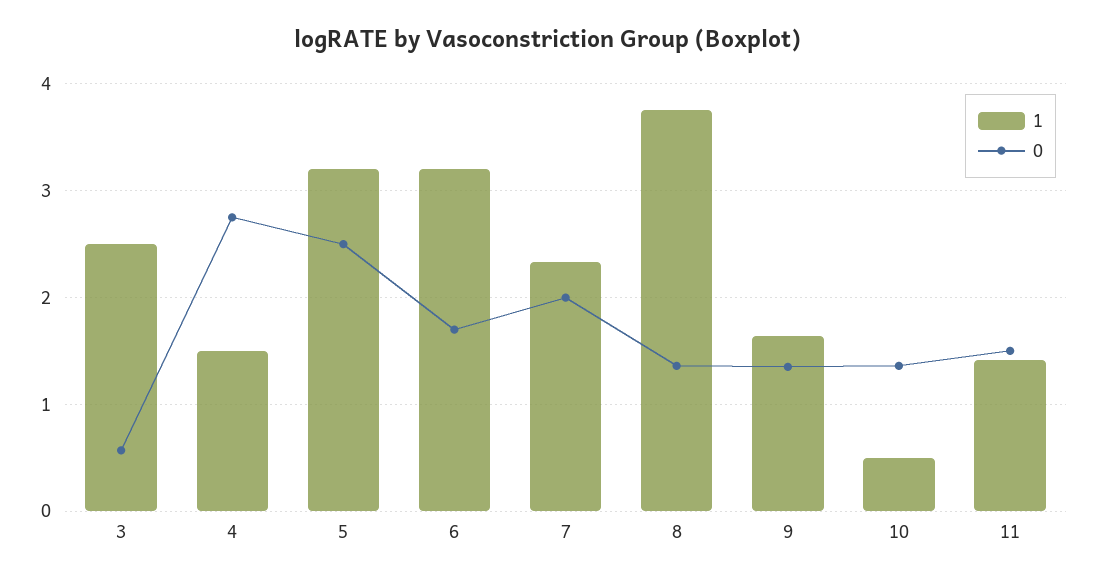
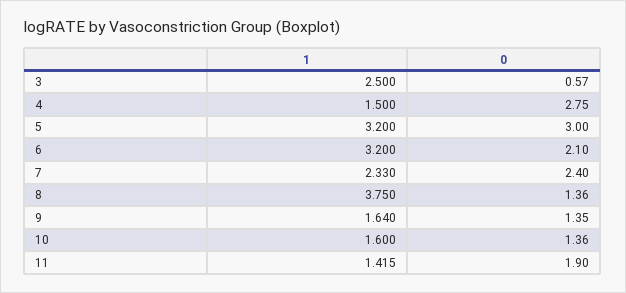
  {
    "1": {
      "3": 2.5,
      "4": 1.5,
      "5": 3.2,
      "6": 3.2,
      "7": 2.33,
      "8": 3.75,
      "9": 1.64,
-     "10": 0.5,
+     "10": 1.6,
      "11": 1.415
    },
    "0": {
      "3": 0.57,
      "4": 2.75,
-     "5": 2.5,
+     "5": 3,
-     "6": 1.7,
+     "6": 2.1,
-     "7": 2,
+     "7": 2.4,
      "8": 1.36,
      "9": 1.35,
      "10": 1.36,
-     "11": 1.5
+     "11": 1.9
    }
  }

